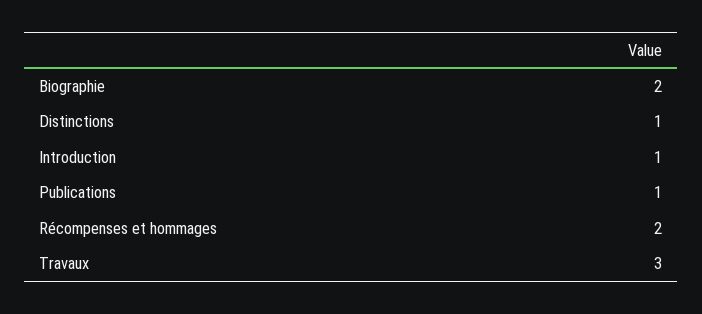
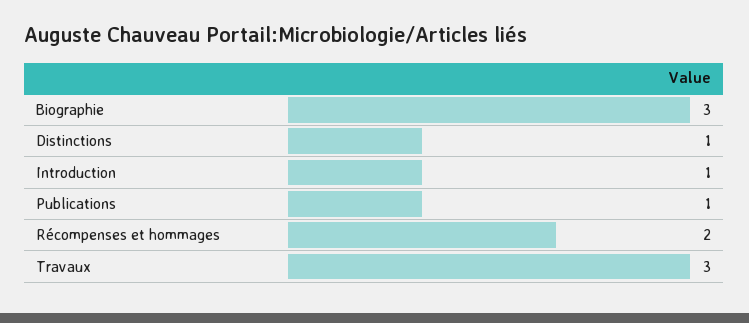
  {
-   "Biographie": 2,
+   "Biographie": 3,
    "Distinctions": 1,
    "Introduction": 1,
    "Publications": 1,
    "Récompenses et hommages": 2,
    "Travaux": 3
  }

